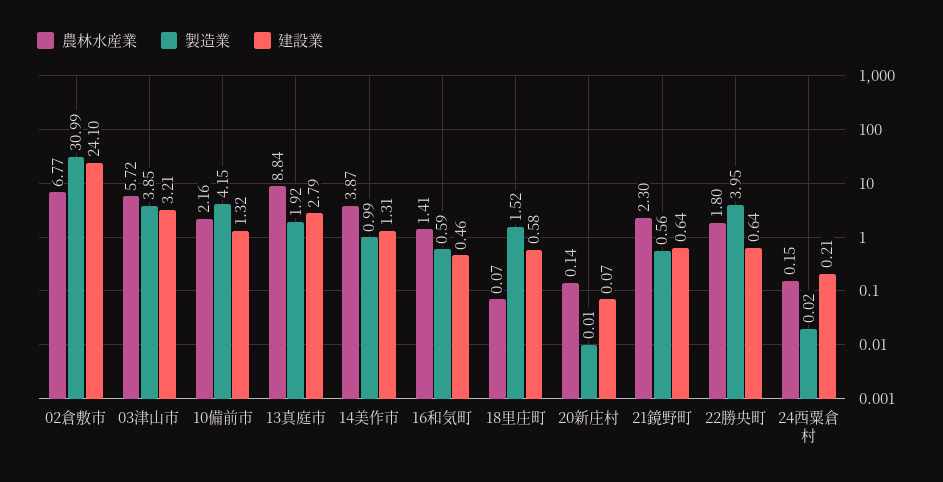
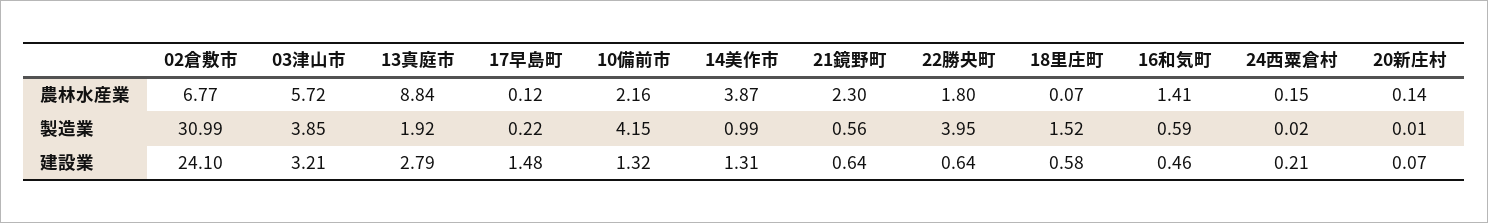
  {
    "農林水産業": {
      "02倉敷市": 6.77,
      "03津山市": 5.72,
      "10備前市": 2.16,
      "13真庭市": 8.84,
      "14美作市": 3.87,
      "16和気町": 1.41,
      "18里庄町": 0.07,
      "20新庄村": 0.14,
      "21鏡野町": 2.3,
      "22勝央町": 1.8,
-     "24西粟倉村": 0.15
+     "24西粟倉村": 0.15,
+     "17早島町": 0.12
    },
    "製造業": {
      "02倉敷市": 30.99,
      "03津山市": 3.85,
      "10備前市": 4.15,
      "13真庭市": 1.92,
      "14美作市": 0.99,
      "16和気町": 0.59,
      "18里庄町": 1.52,
      "20新庄村": 0.01,
      "21鏡野町": 0.56,
      "22勝央町": 3.95,
-     "24西粟倉村": 0.02
+     "24西粟倉村": 0.02,
+     "17早島町": 0.22
    },
    "建設業": {
      "02倉敷市": 24.1,
      "03津山市": 3.21,
      "10備前市": 1.32,
      "13真庭市": 2.79,
      "14美作市": 1.31,
      "16和気町": 0.46,
      "18里庄町": 0.58,
      "20新庄村": 0.07,
      "21鏡野町": 0.64,
      "22勝央町": 0.64,
-     "24西粟倉村": 0.21
+     "24西粟倉村": 0.21,
+     "17早島町": 1.48
    }
  }

